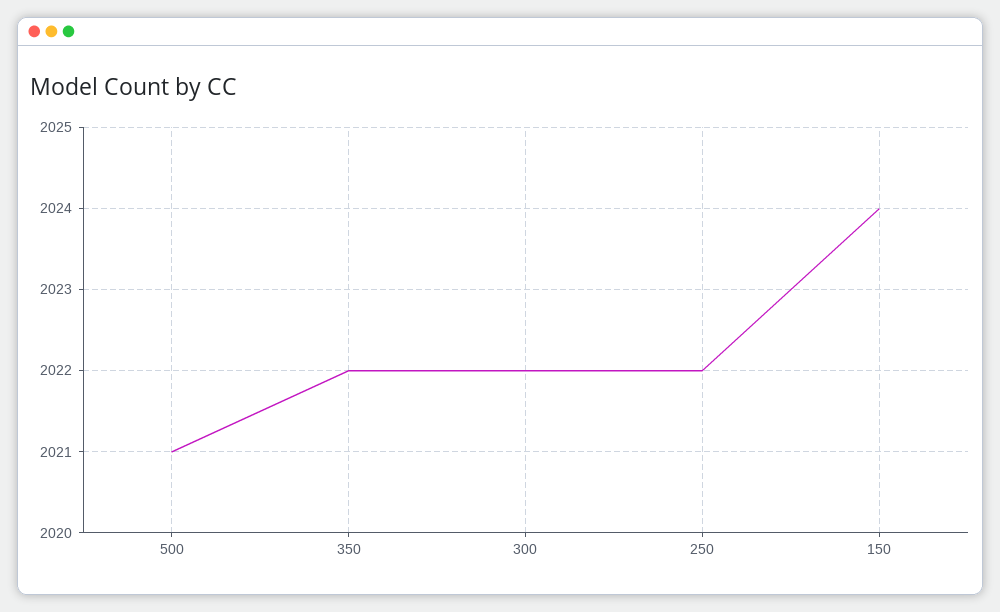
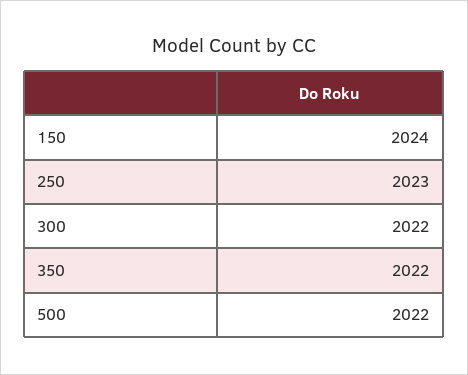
  {
-   "500": 2021,
+   "500": 2022,
    "350": 2022,
    "300": 2022,
-   "250": 2022,
+   "250": 2023,
    "150": 2024
  }

